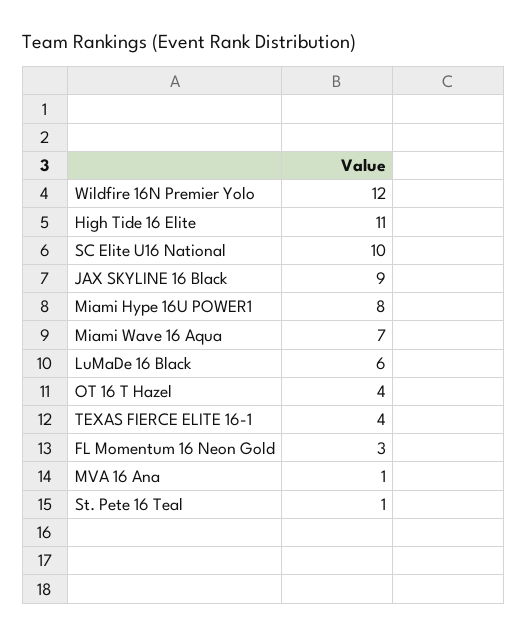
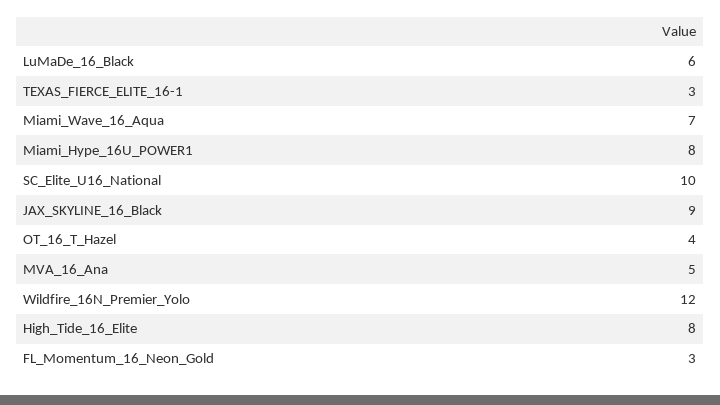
  {
    "Wildfire 16N Premier Yolo": 12,
-   "High Tide 16 Elite": 11,
+   "High Tide 16 Elite": 8,
    "SC Elite U16 National": 10,
    "JAX SKYLINE 16 Black": 9,
    "Miami Hype 16U POWER1": 8,
    "Miami Wave 16 Aqua": 7,
    "LuMaDe 16 Black": 6,
    "OT 16 T Hazel": 4,
-   "TEXAS FIERCE ELITE 16-1": 4,
+   "TEXAS FIERCE ELITE 16-1": 3,
    "FL Momentum 16 Neon Gold": 3,
-   "MVA 16 Ana": 1,
+   "MVA 16 Ana": 5
-   "St. Pete 16 Teal": 1
  }

